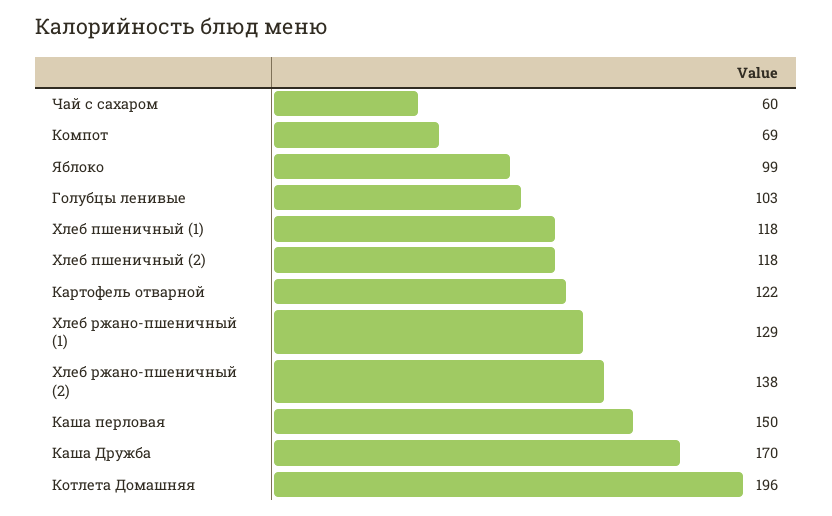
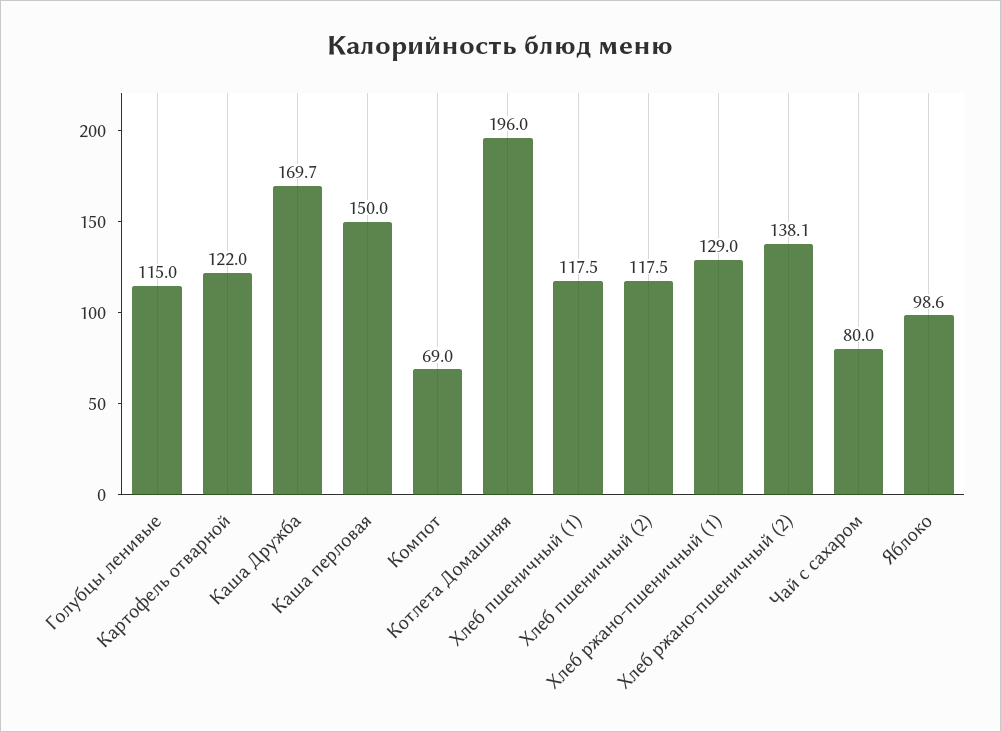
  {
-   "Чай с сахаром": 60,
+   "Чай с сахаром": 80,
    "Компот": 69,
    "Яблоко": 98.6,
-   "Голубцы ленивые": 103,
+   "Голубцы ленивые": 115,
    "Хлеб пшеничный (1)": 117.5,
    "Хлеб пшеничный (2)": 117.5,
    "Картофель отварной": 122,
    "Хлеб ржано-пшеничный (1)": 129,
    "Хлеб ржано-пшеничный (2)": 138.1,
    "Каша перловая": 150,
    "Каша Дружба": 169.7,
    "Котлета Домашняя": 196
  }

